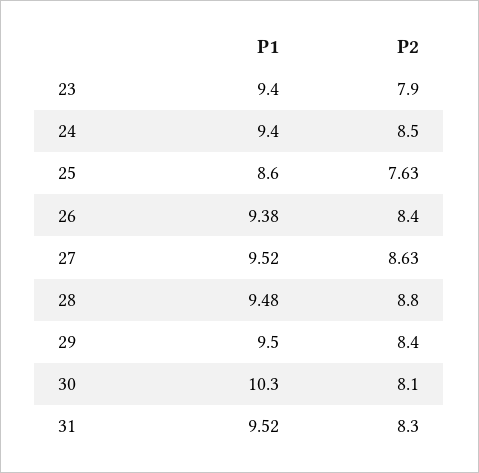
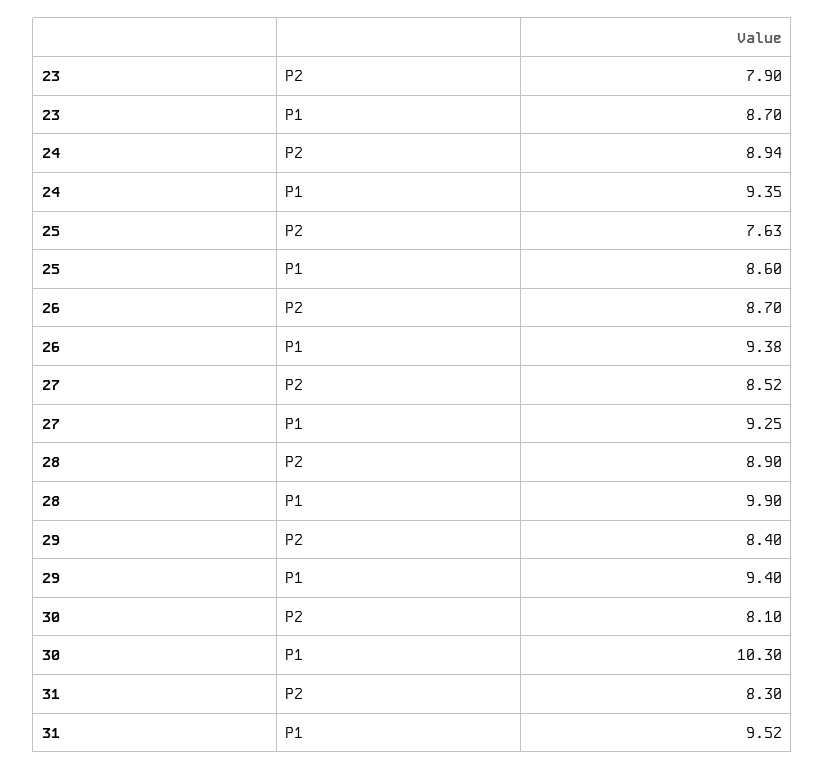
  {
    "P1": {
-     "23": 9.4,
+     "23": 8.7,
-     "24": 9.4,
+     "24": 9.35,
      "25": 8.6,
      "26": 9.38,
-     "27": 9.52,
+     "27": 9.25,
-     "28": 9.48,
+     "28": 9.9,
-     "29": 9.5,
+     "29": 9.4,
      "30": 10.3,
      "31": 9.52
    },
    "P2": {
      "23": 7.9,
-     "24": 8.5,
+     "24": 8.94,
      "25": 7.63,
-     "26": 8.4,
+     "26": 8.7,
-     "27": 8.63,
+     "27": 8.52,
-     "28": 8.8,
+     "28": 8.9,
      "29": 8.4,
      "30": 8.1,
      "31": 8.3
    }
  }

